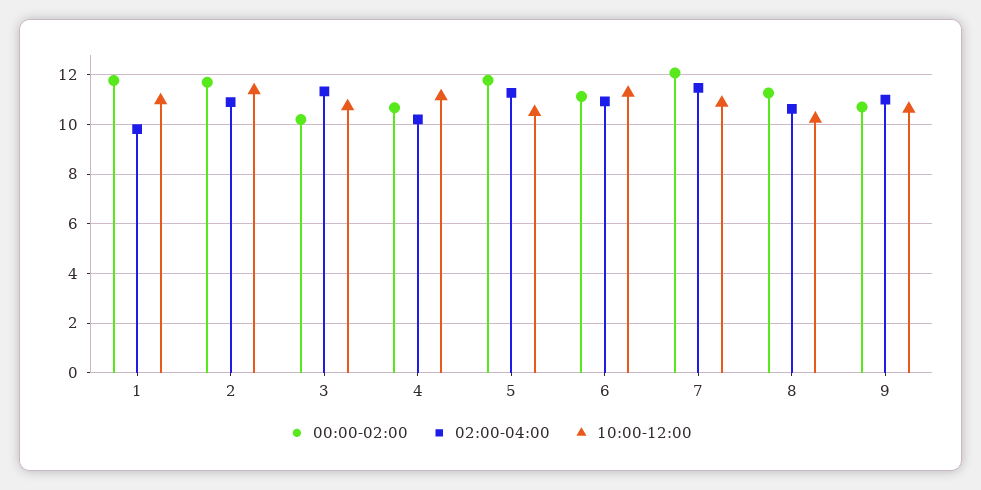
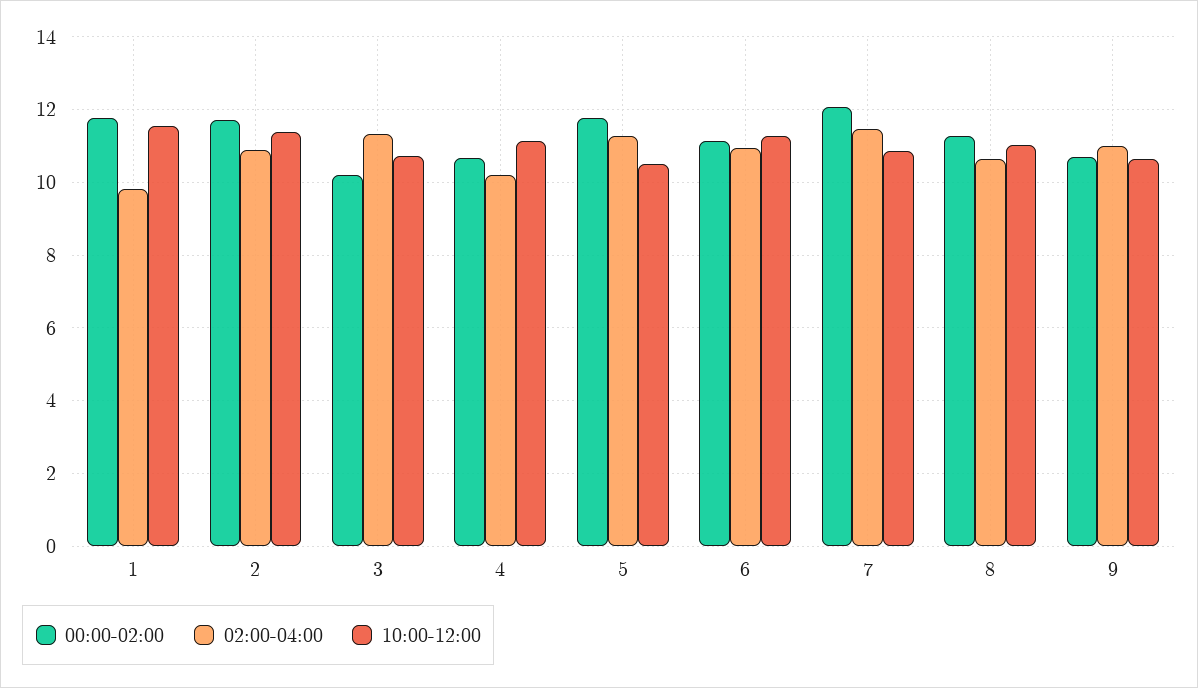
  {
    "00:00-02:00": {
      "1": 11.8,
      "2": 11.8,
      "3": 10.2,
      "4": 10.6,
      "5": 11.8,
      "6": 11.2,
      "7": 12,
      "8": 11.2,
      "9": 10.8
    },
    "02:00-04:00": {
      "1": 9.8,
      "2": 11,
      "3": 11.4,
      "4": 10.2,
      "5": 11.2,
      "6": 11,
      "7": 11.4,
      "8": 10.6,
      "9": 11
    },
    "10:00-12:00": {
-     "1": 11,
+     "1": 11.6,
      "2": 11.4,
      "3": 10.8,
      "4": 11.2,
      "5": 10.6,
      "6": 11.2,
      "7": 10.8,
-     "8": 10.25,
+     "8": 11,
      "9": 10.6
    }
  }

